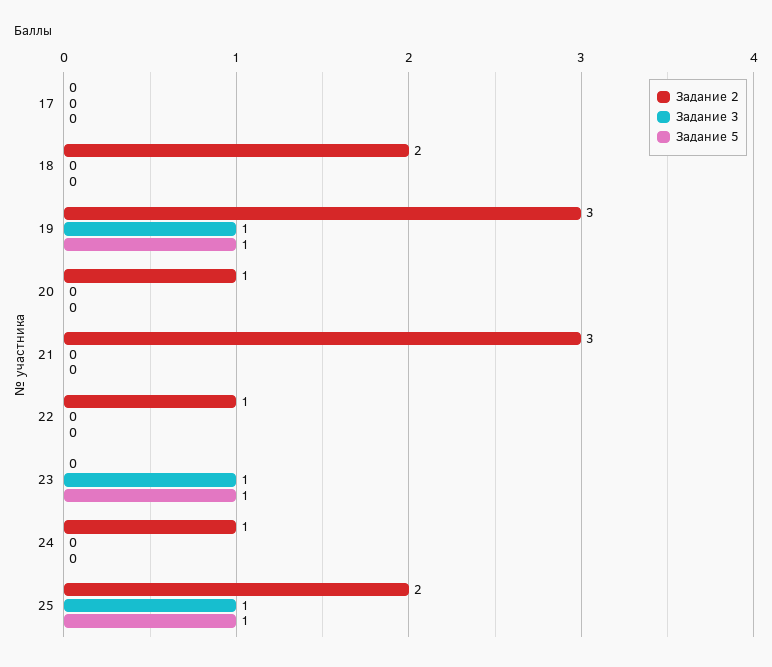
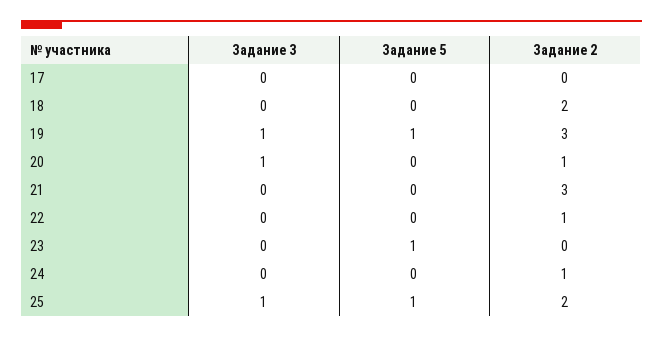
  {
    "Задание 2": {
      "17": 0,
      "18": 2,
      "19": 3,
      "20": 1,
      "21": 3,
      "22": 1,
      "23": 0,
      "24": 1,
      "25": 2
    },
    "Задание 3": {
      "17": 0,
      "18": 0,
      "19": 1,
-     "20": 0,
+     "20": 1,
      "21": 0,
      "22": 0,
-     "23": 1,
+     "23": 0,
      "24": 0,
      "25": 1
    },
    "Задание 5": {
      "17": 0,
      "18": 0,
      "19": 1,
      "20": 0,
      "21": 0,
      "22": 0,
      "23": 1,
      "24": 0,
      "25": 1
    }
  }

